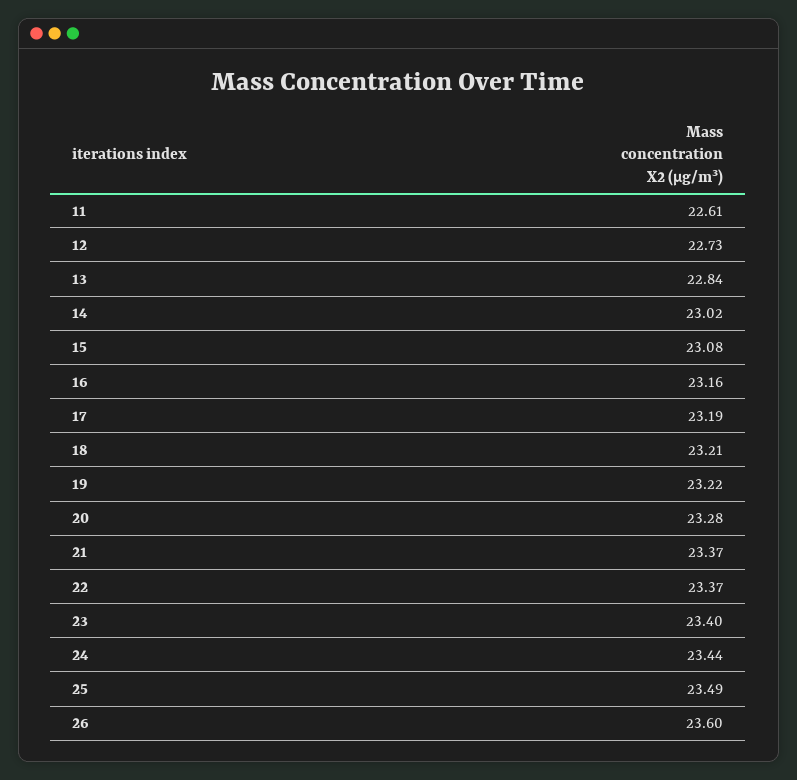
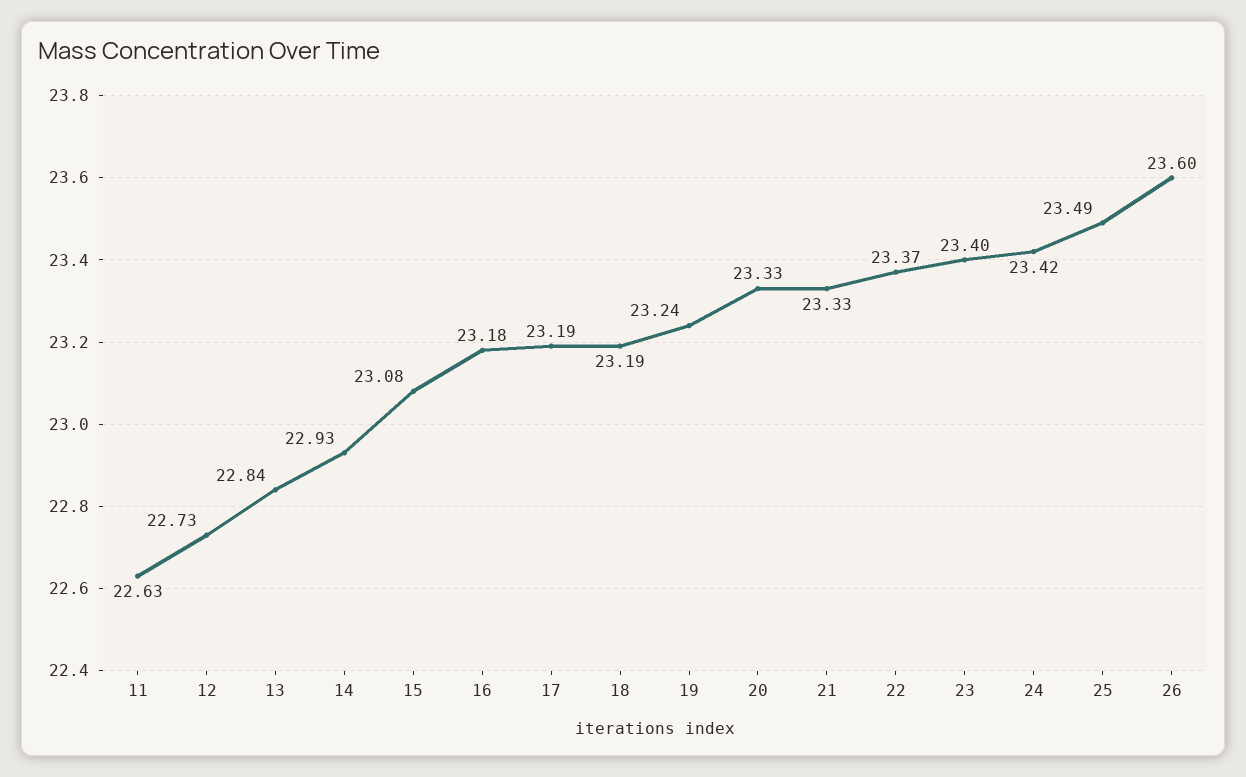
  {
-   "11": 22.61,
+   "11": 22.63,
    "12": 22.73,
    "13": 22.84,
-   "14": 23.02,
+   "14": 22.93,
    "15": 23.08,
-   "16": 23.16,
+   "16": 23.18,
    "17": 23.19,
-   "18": 23.21,
+   "18": 23.19,
-   "19": 23.22,
+   "19": 23.24,
-   "20": 23.28,
+   "20": 23.33,
-   "21": 23.37,
+   "21": 23.33,
    "22": 23.37,
    "23": 23.4,
-   "24": 23.44,
+   "24": 23.42,
    "25": 23.49,
    "26": 23.6
  }

